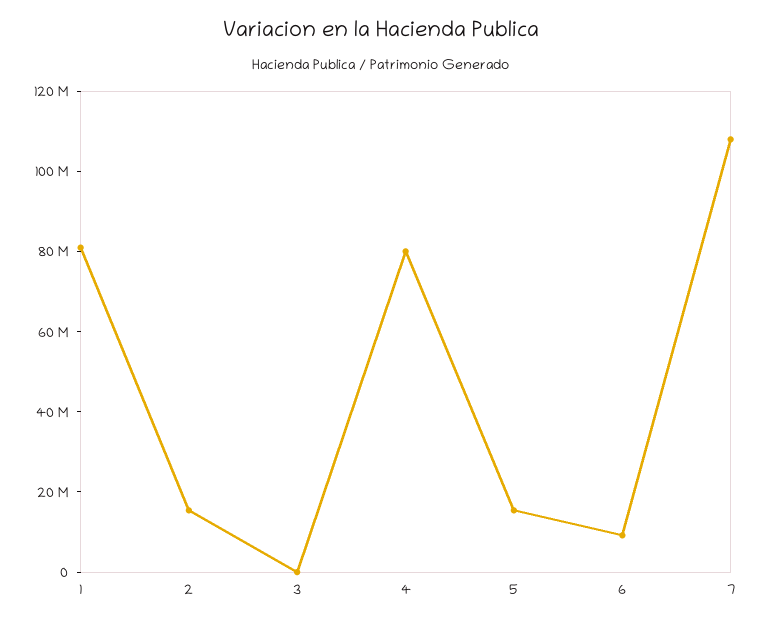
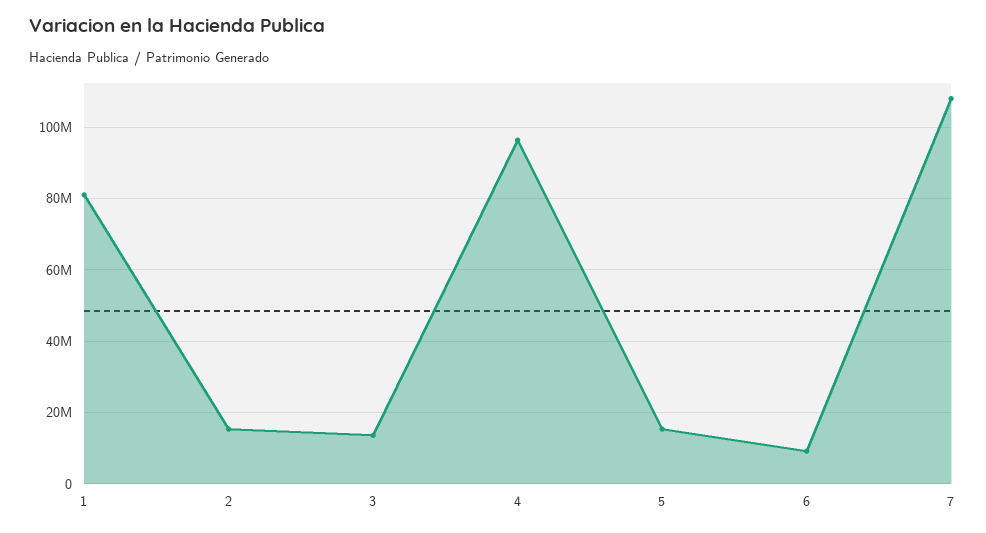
  {
    "1": 80000000,
    "2": 16000000,
-   "3": 0,
+   "3": 14000000,
-   "4": 80000000,
+   "4": 96000000,
    "5": 16000000,
    "6": 10000000,
    "7": 108000000
  }

